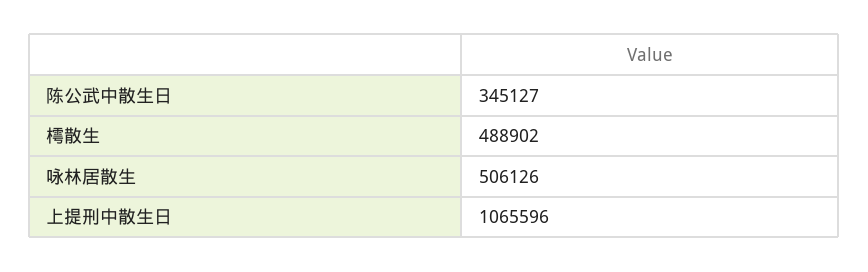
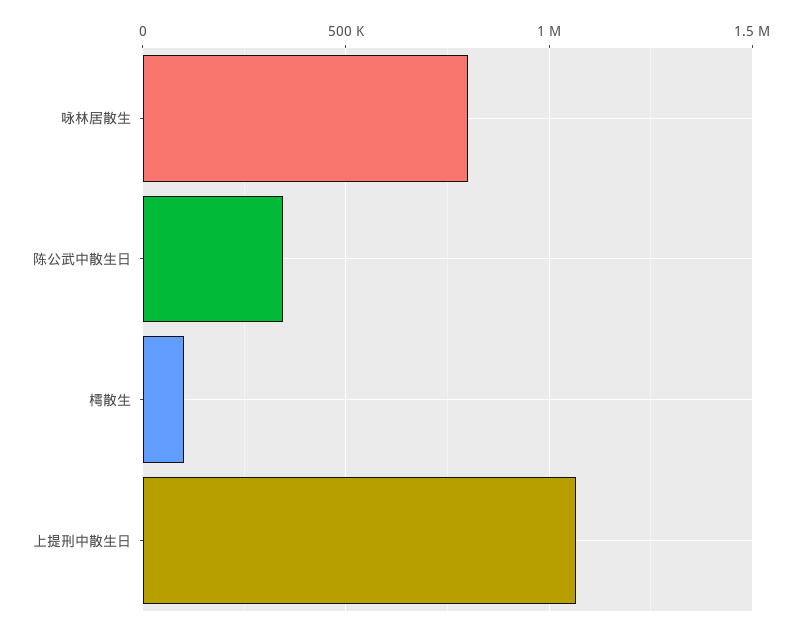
  {
    "陈公武中散生日": 345127,
-   "樗散生": 488902,
+   "樗散生": 100000,
-   "咏林居散生": 506126,
+   "咏林居散生": 800000,
    "上提刑中散生日": 1065596
  }

